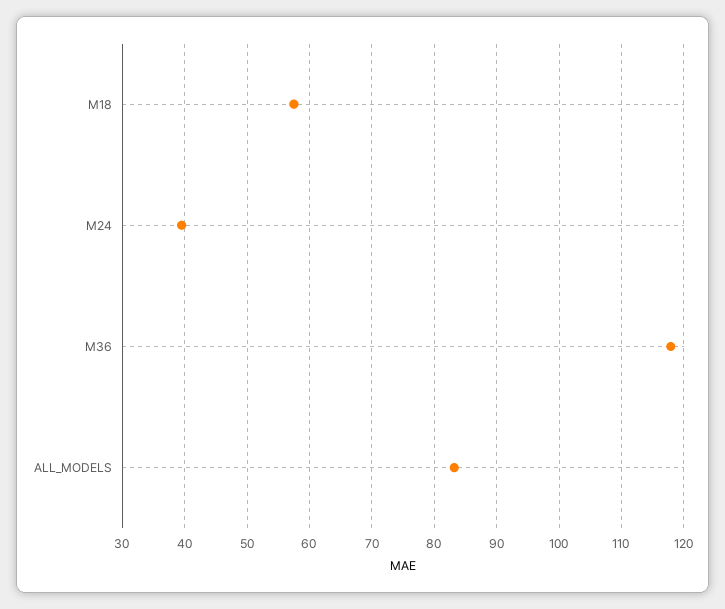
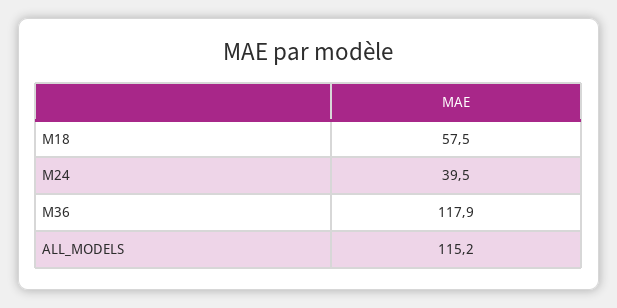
  {
    "M18": 57.5,
    "M24": 39.5,
    "M36": 117.9,
-   "ALL_MODELS": 83
+   "ALL_MODELS": 115.2
  }

